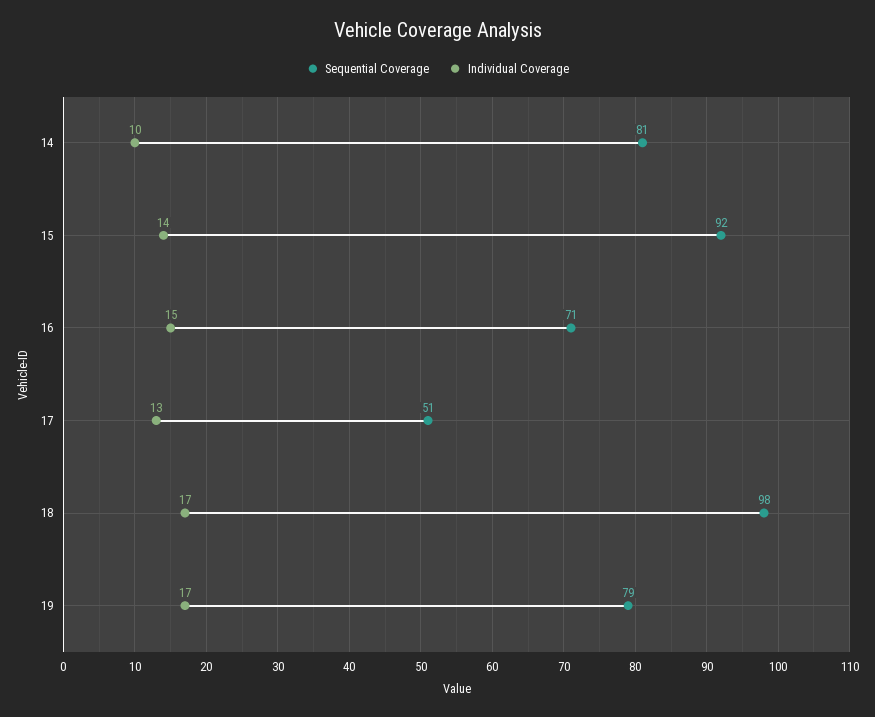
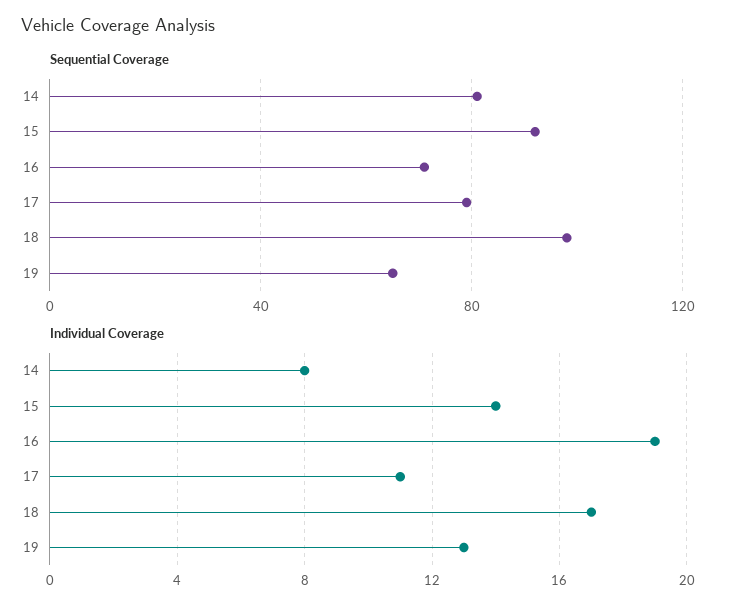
  {
    "Sequential Coverage": {
      "14": 81,
      "15": 92,
      "16": 71,
-     "17": 51,
+     "17": 80,
      "18": 98,
-     "19": 79
+     "19": 65
    },
    "Individual Coverage": {
-     "14": 10,
+     "14": 8,
      "15": 14,
-     "16": 15,
+     "16": 19,
-     "17": 13,
+     "17": 11,
      "18": 17,
-     "19": 17
+     "19": 13
    }
  }

